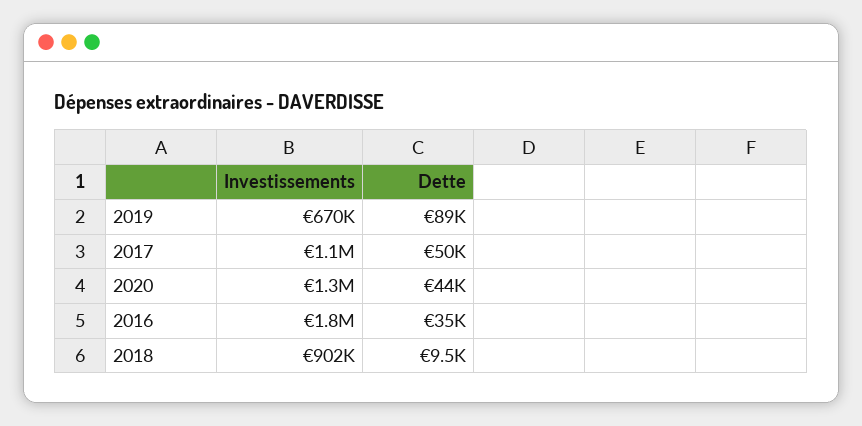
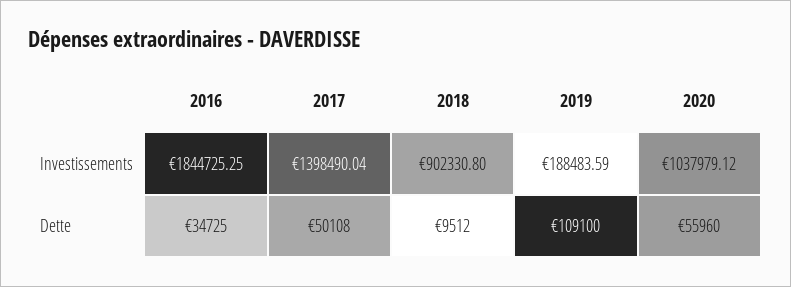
  {
    "Investissements": {
-     "2019": 670000,
+     "2019": 188483.59,
-     "2017": 1100000,
+     "2017": 1398490.04,
-     "2020": 1300000,
+     "2020": 1037979.12,
      "2016": 1844725.25,
      "2018": 902330.8
    },
    "Dette": {
-     "2019": 89000,
+     "2019": 109100,
      "2017": 50108,
-     "2020": 44000,
+     "2020": 55960,
      "2016": 34725,
      "2018": 9512
    }
  }

